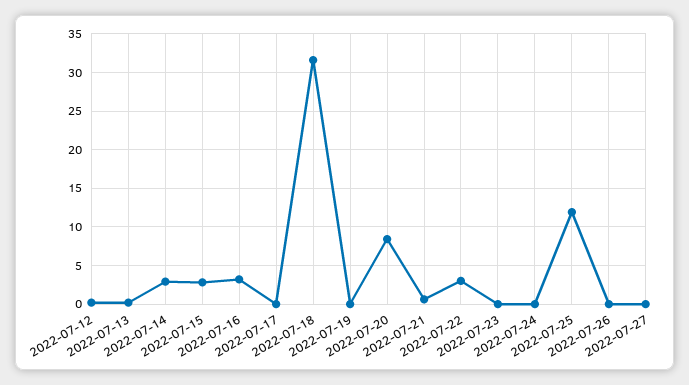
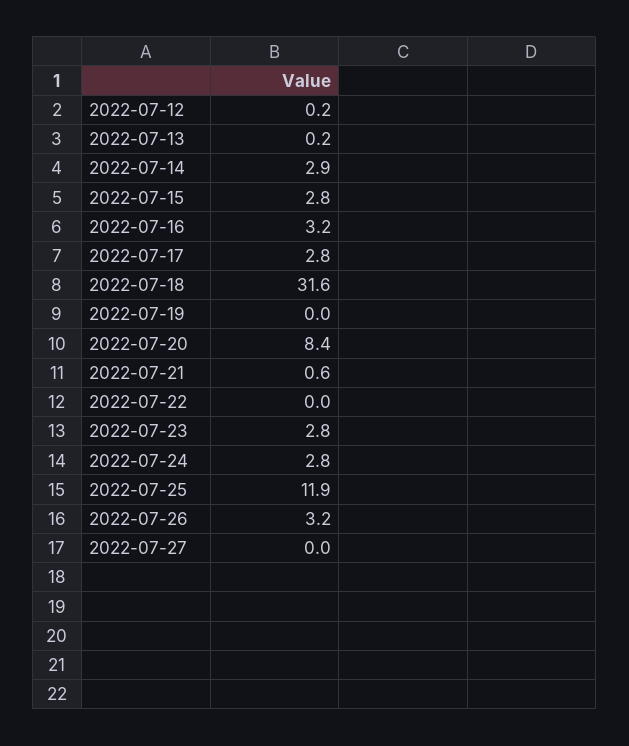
  {
    "2022-07-12": 0.2,
    "2022-07-13": 0.2,
    "2022-07-14": 2.9,
    "2022-07-15": 2.8,
    "2022-07-16": 3.2,
-   "2022-07-17": 0,
+   "2022-07-17": 2.8,
    "2022-07-18": 31.6,
    "2022-07-19": 0,
    "2022-07-20": 8.4,
    "2022-07-21": 0.6,
-   "2022-07-22": 3,
+   "2022-07-22": 0,
-   "2022-07-23": 0,
+   "2022-07-23": 2.8,
-   "2022-07-24": 0,
+   "2022-07-24": 2.8,
    "2022-07-25": 11.9,
-   "2022-07-26": 0,
+   "2022-07-26": 3.2,
    "2022-07-27": 0
  }

